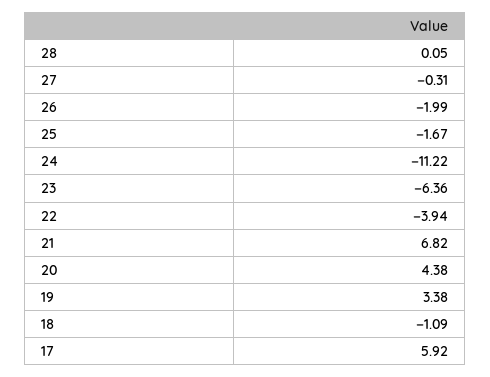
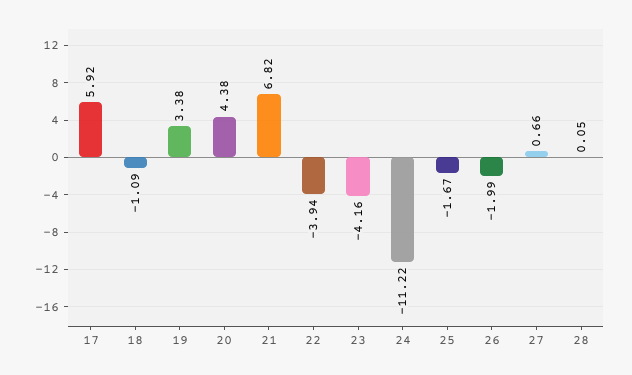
  {
    "28": 0.05,
-   "27": -0.31,
+   "27": 0.66,
    "26": -1.99,
    "25": -1.67,
    "24": -11.22,
-   "23": -6.36,
+   "23": -4.16,
    "22": -3.94,
    "21": 6.82,
    "20": 4.38,
    "19": 3.38,
    "18": -1.09,
    "17": 5.92
  }

